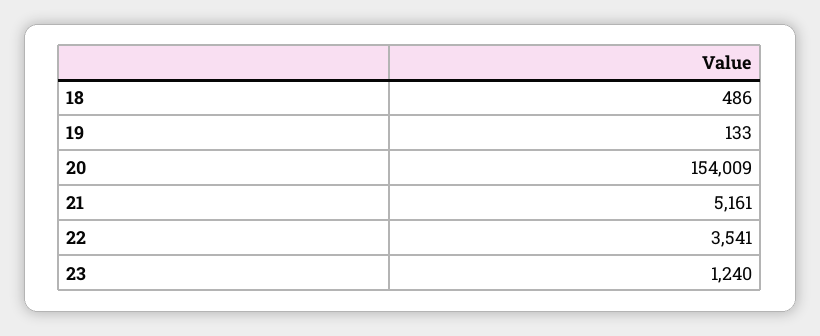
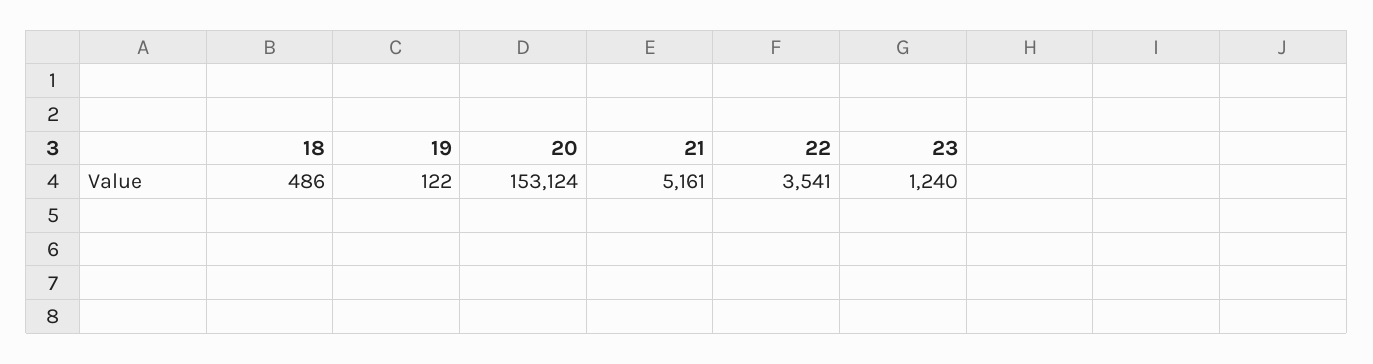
  {
    "18": 486,
-   "19": 133,
+   "19": 122,
-   "20": 154009,
+   "20": 153124,
    "21": 5161,
    "22": 3541,
    "23": 1240
  }

